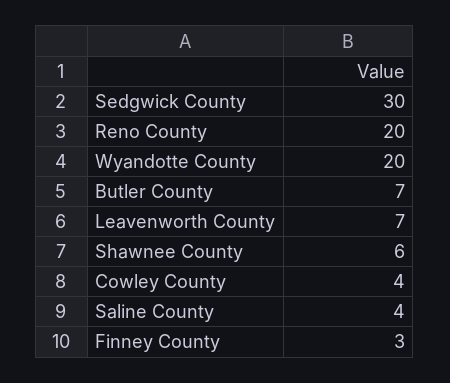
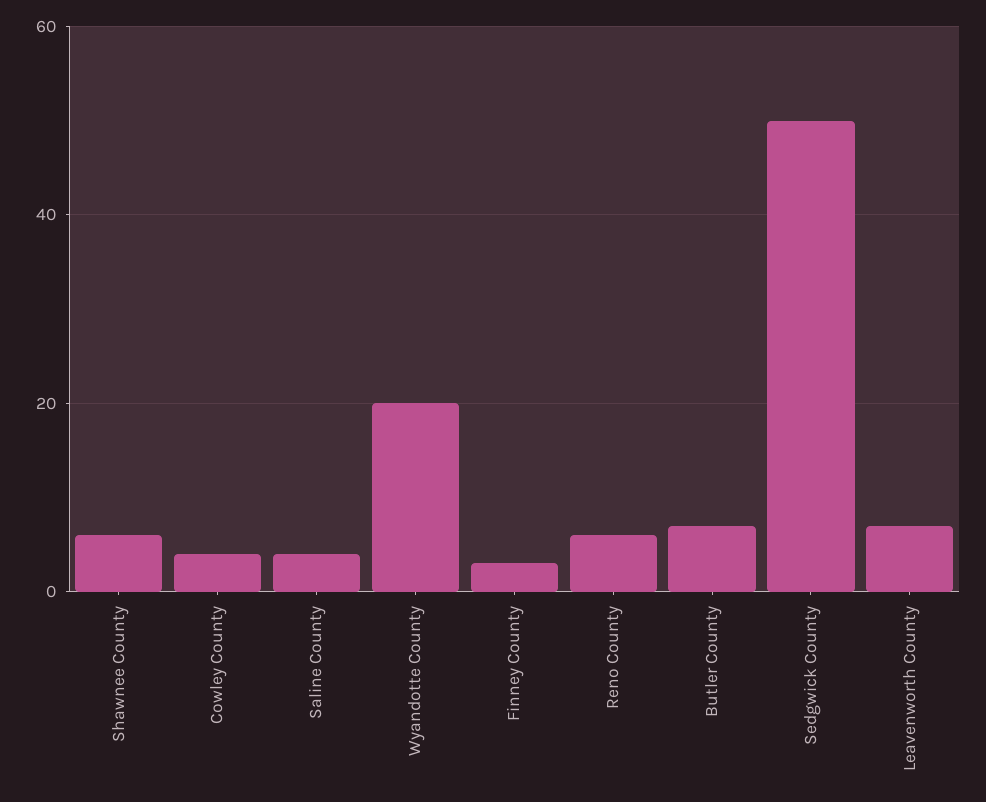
  {
-   "Sedgwick County": 30,
+   "Sedgwick County": 50,
-   "Reno County": 20,
+   "Reno County": 5,
    "Wyandotte County": 20,
    "Butler County": 7,
    "Leavenworth County": 7,
    "Shawnee County": 6,
    "Cowley County": 4,
    "Saline County": 4,
    "Finney County": 3
  }

